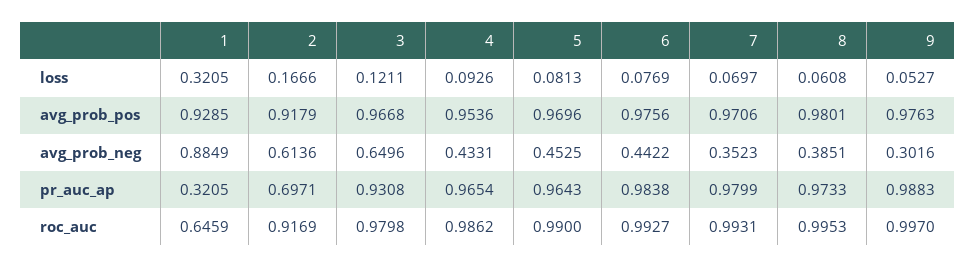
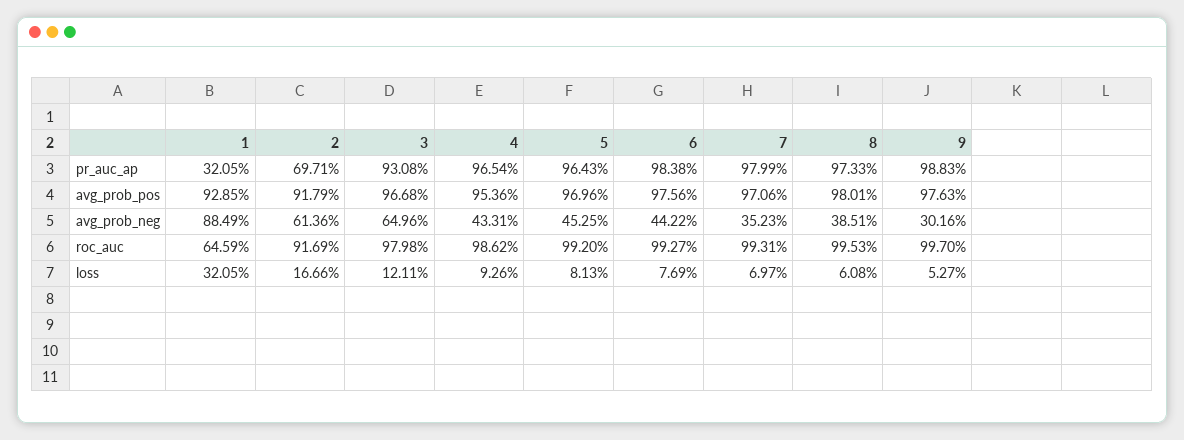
  {
    "1": {
      "loss": 0.3205,
      "avg_prob_pos": 0.9285,
      "avg_prob_neg": 0.8849,
      "pr_auc_ap": 0.3205,
      "roc_auc": 0.6459
    },
    "2": {
      "loss": 0.1666,
      "avg_prob_pos": 0.9179,
      "avg_prob_neg": 0.6136,
      "pr_auc_ap": 0.6971,
      "roc_auc": 0.9169
    },
    "3": {
      "loss": 0.1211,
      "avg_prob_pos": 0.9668,
      "avg_prob_neg": 0.6496,
      "pr_auc_ap": 0.9308,
      "roc_auc": 0.9798
    },
    "4": {
      "loss": 0.0926,
      "avg_prob_pos": 0.9536,
      "avg_prob_neg": 0.4331,
      "pr_auc_ap": 0.9654,
      "roc_auc": 0.9862
    },
    "5": {
      "loss": 0.0813,
      "avg_prob_pos": 0.9696,
      "avg_prob_neg": 0.4525,
      "pr_auc_ap": 0.9643,
-     "roc_auc": 0.99
+     "roc_auc": 0.992
    },
    "6": {
      "loss": 0.0769,
      "avg_prob_pos": 0.9756,
      "avg_prob_neg": 0.4422,
      "pr_auc_ap": 0.9838,
      "roc_auc": 0.9927
    },
    "7": {
      "loss": 0.0697,
      "avg_prob_pos": 0.9706,
      "avg_prob_neg": 0.3523,
      "pr_auc_ap": 0.9799,
      "roc_auc": 0.9931
    },
    "8": {
      "loss": 0.0608,
      "avg_prob_pos": 0.9801,
      "avg_prob_neg": 0.3851,
      "pr_auc_ap": 0.9733,
      "roc_auc": 0.9953
    },
    "9": {
      "loss": 0.0527,
      "avg_prob_pos": 0.9763,
      "avg_prob_neg": 0.3016,
      "pr_auc_ap": 0.9883,
      "roc_auc": 0.997
    }
  }

